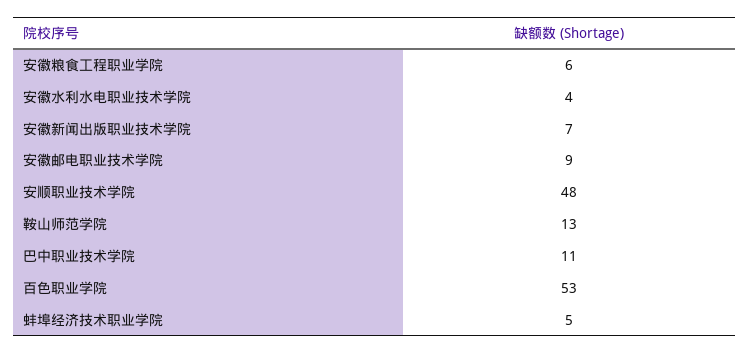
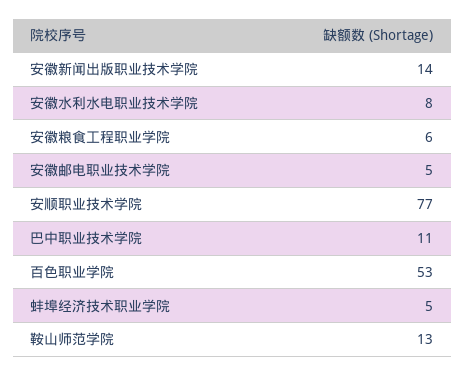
  {
    "安徽粮食工程职业学院": 6,
-   "安徽水利水电职业技术学院": 4,
+   "安徽水利水电职业技术学院": 8,
-   "安徽新闻出版职业技术学院": 7,
+   "安徽新闻出版职业技术学院": 14,
-   "安徽邮电职业技术学院": 9,
+   "安徽邮电职业技术学院": 5,
-   "安顺职业技术学院": 48,
+   "安顺职业技术学院": 77,
    "鞍山师范学院": 13,
    "巴中职业技术学院": 11,
    "百色职业学院": 53,
    "蚌埠经济技术职业学院": 5
  }

